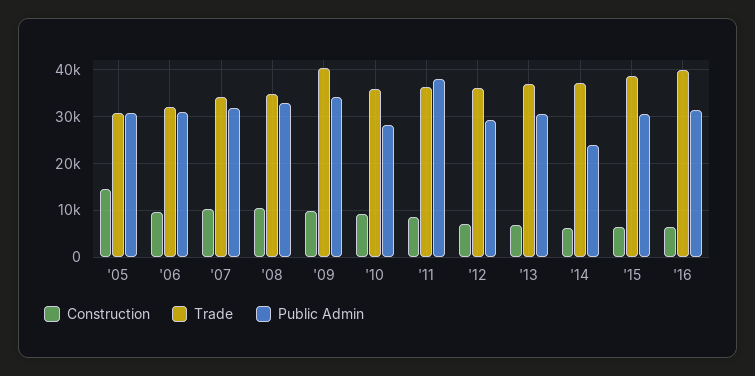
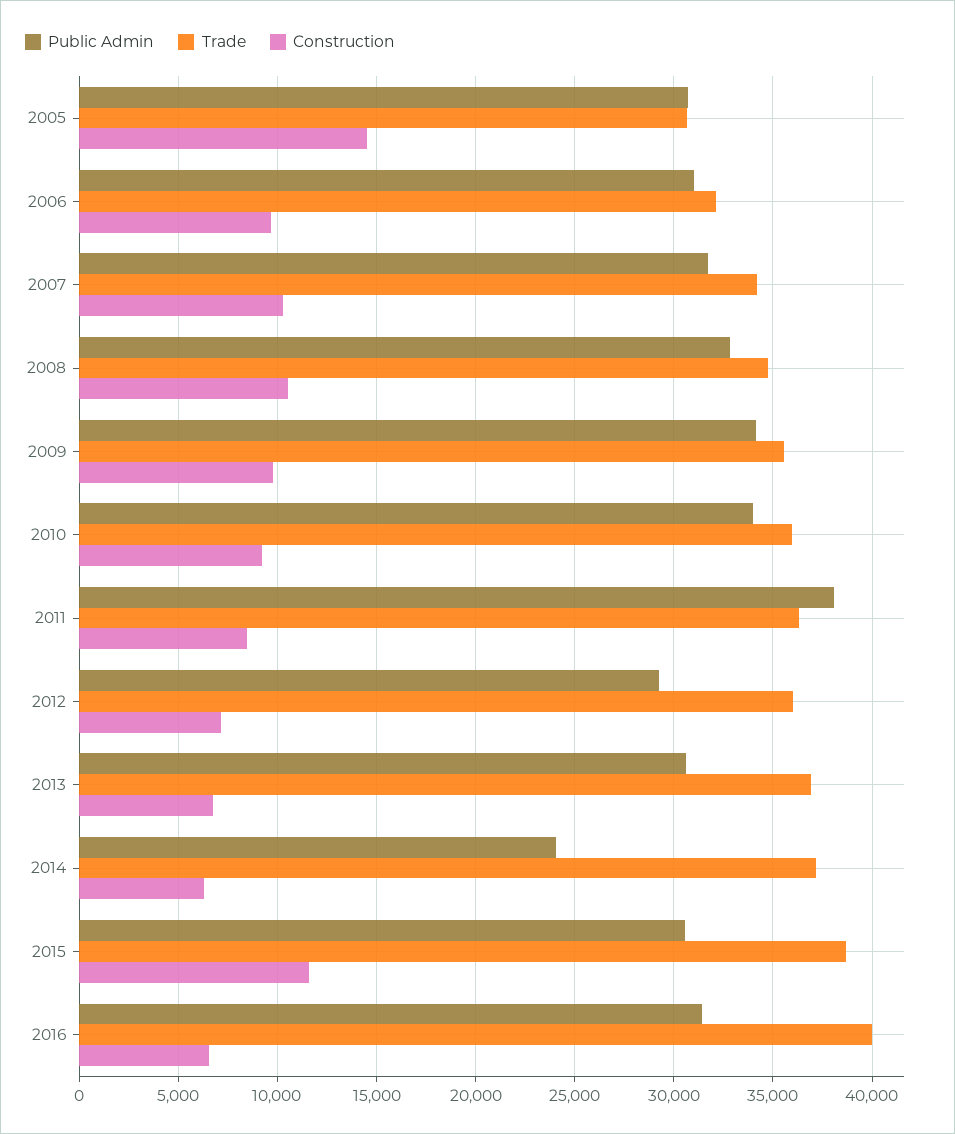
  {
    "Construction": {
      "'05": 14500,
      "'06": 9500,
      "'07": 10500,
      "'08": 10500,
      "'09": 10000,
      "'10": 9000,
      "'11": 8500,
      "'12": 7000,
      "'13": 7000,
      "'14": 6500,
-     "'15": 6000,
+     "'15": 11500,
      "'16": 6500
    },
    "Trade": {
      "'05": 30500,
      "'06": 32000,
      "'07": 34000,
      "'08": 34500,
-     "'09": 40000,
+     "'09": 35500,
      "'10": 36000,
      "'11": 36500,
      "'12": 36000,
      "'13": 37000,
      "'14": 37000,
      "'15": 38500,
      "'16": 40000
    },
    "Public Admin": {
      "'05": 30500,
      "'06": 31000,
      "'07": 31500,
      "'08": 33000,
      "'09": 34000,
-     "'10": 28000,
+     "'10": 34000,
      "'11": 38000,
      "'12": 29500,
      "'13": 30500,
      "'14": 24000,
      "'15": 30500,
      "'16": 31500
    }
  }

